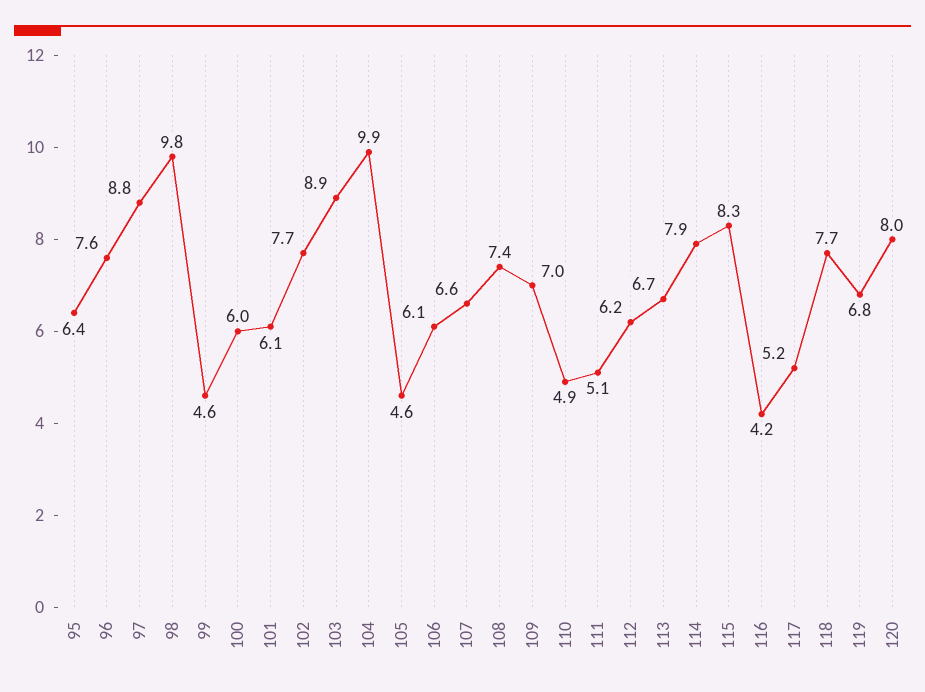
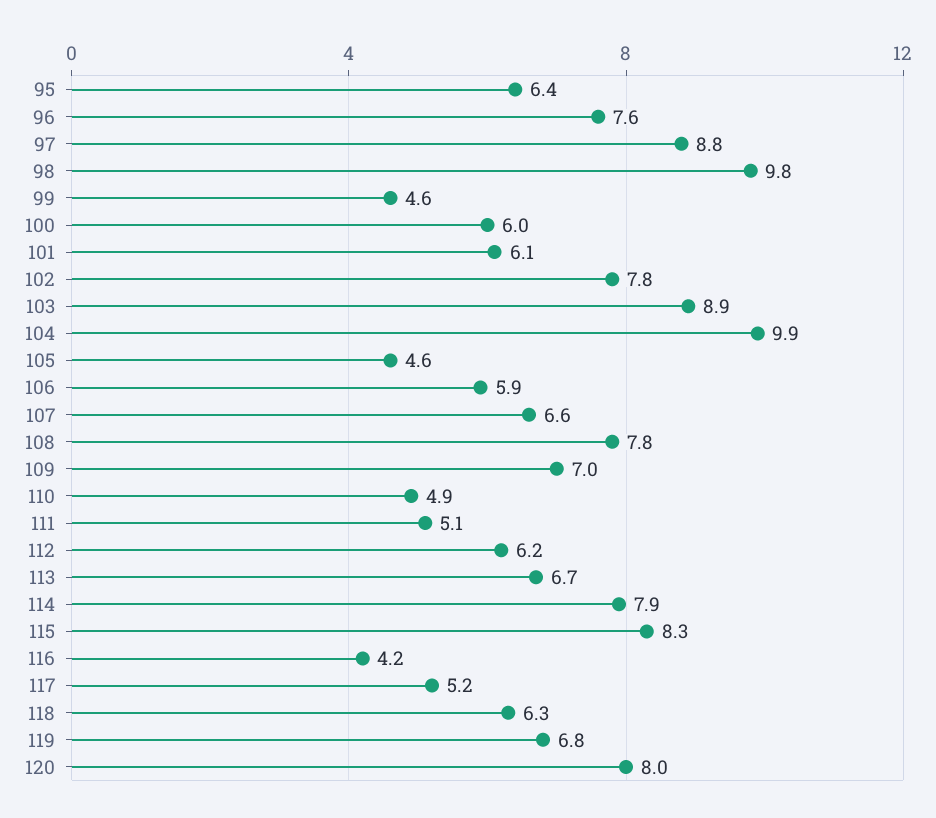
  {
    "95": 6.4,
    "96": 7.6,
    "97": 8.8,
    "98": 9.8,
    "99": 4.6,
    "100": 6,
    "101": 6.1,
-   "102": 7.7,
+   "102": 7.8,
    "103": 8.9,
    "104": 9.9,
    "105": 4.6,
-   "106": 6.1,
+   "106": 5.9,
    "107": 6.6,
-   "108": 7.4,
+   "108": 7.8,
    "109": 7,
    "110": 4.9,
    "111": 5.1,
    "112": 6.2,
    "113": 6.7,
    "114": 7.9,
    "115": 8.3,
    "116": 4.2,
    "117": 5.2,
-   "118": 7.7,
+   "118": 6.3,
    "119": 6.8,
    "120": 8
  }

